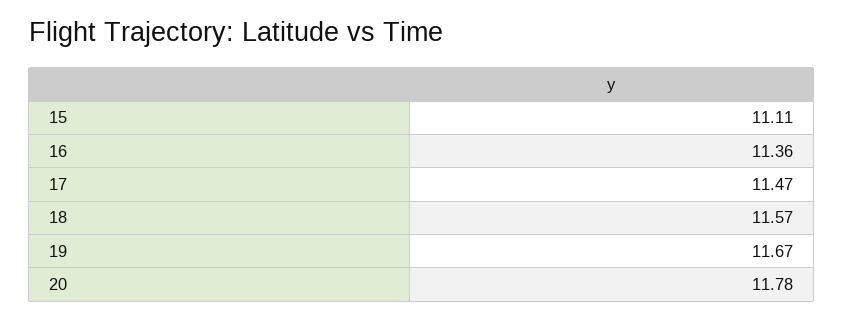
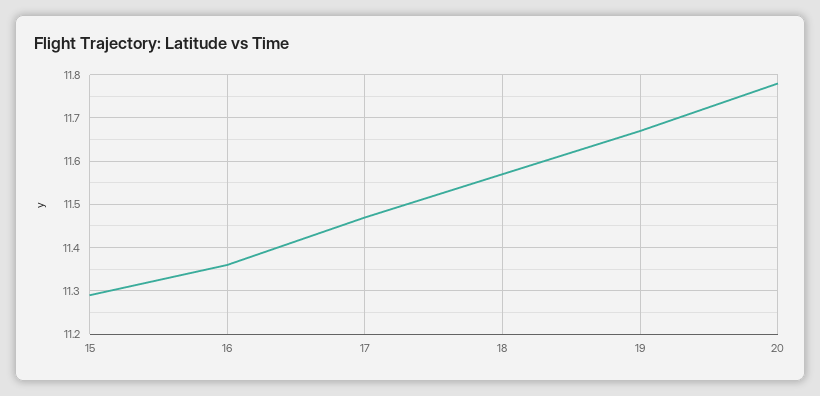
  {
-   "15": 11.11,
+   "15": 11.3,
    "16": 11.36,
    "17": 11.47,
    "18": 11.57,
    "19": 11.67,
    "20": 11.78
  }

